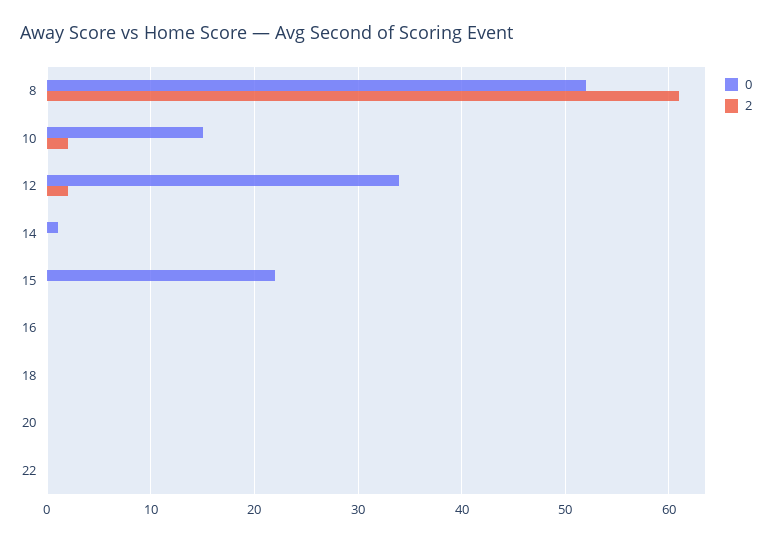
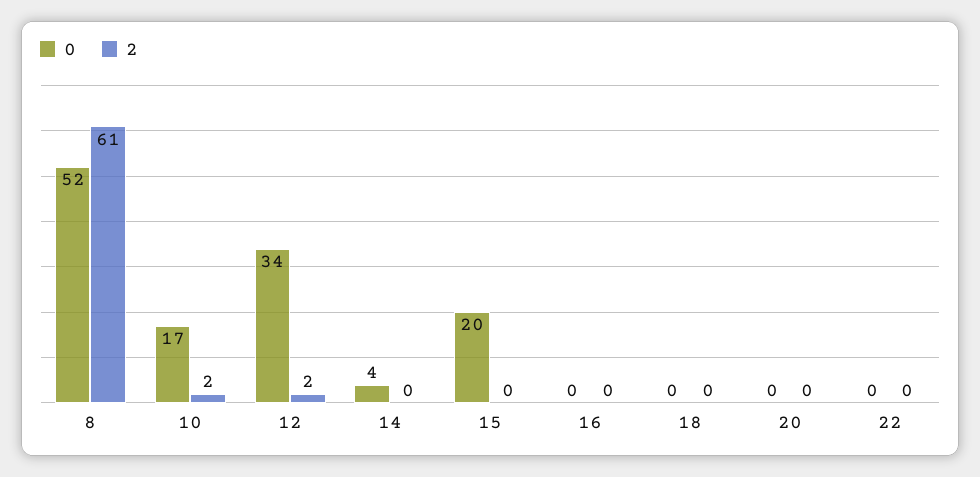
  {
    "0": {
      "8": 52,
-     "10": 15,
+     "10": 17,
      "12": 34,
-     "14": 1,
+     "14": 4,
-     "15": 22,
+     "15": 20,
      "16": 0,
      "18": 0,
      "20": 0,
      "22": 0
    },
    "2": {
      "8": 61,
      "10": 2,
      "12": 2,
      "14": 0,
      "15": 0,
      "16": 0,
      "18": 0,
      "20": 0,
      "22": 0
    }
  }

